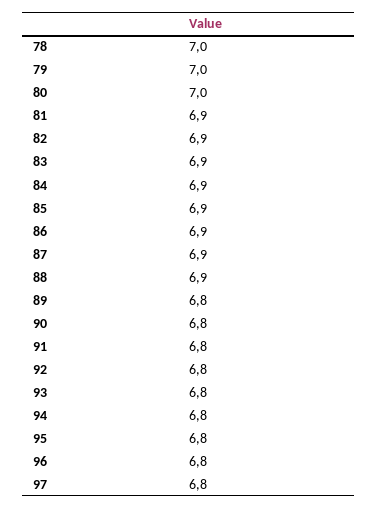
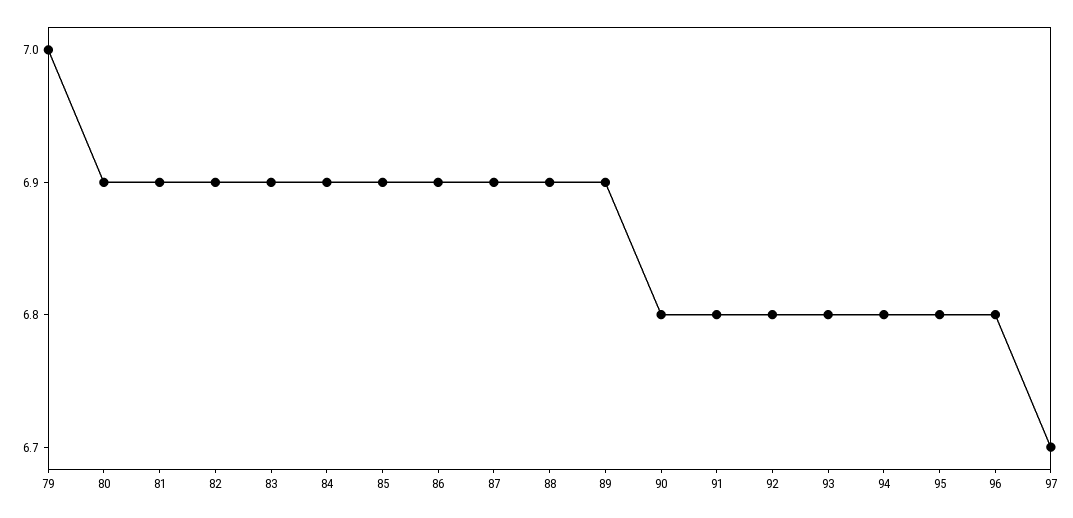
  {
-   "78": 7,
    "79": 7,
-   "80": 7,
+   "80": 6.9,
    "81": 6.9,
    "82": 6.9,
    "83": 6.9,
    "84": 6.9,
    "85": 6.9,
    "86": 6.9,
    "87": 6.9,
    "88": 6.9,
-   "89": 6.8,
+   "89": 6.9,
    "90": 6.8,
    "91": 6.8,
    "92": 6.8,
    "93": 6.8,
    "94": 6.8,
    "95": 6.8,
    "96": 6.8,
-   "97": 6.8
+   "97": 6.7
  }

